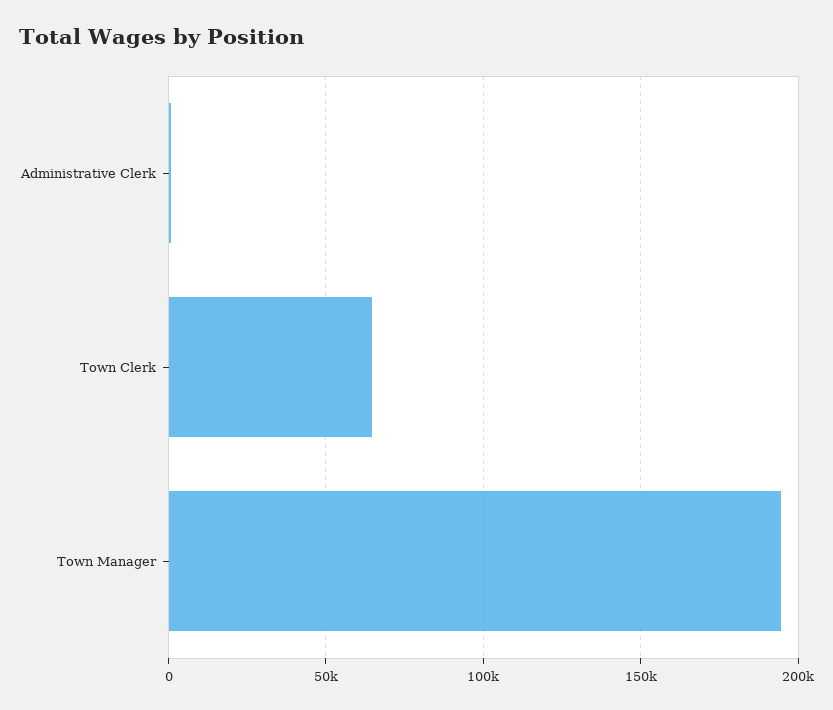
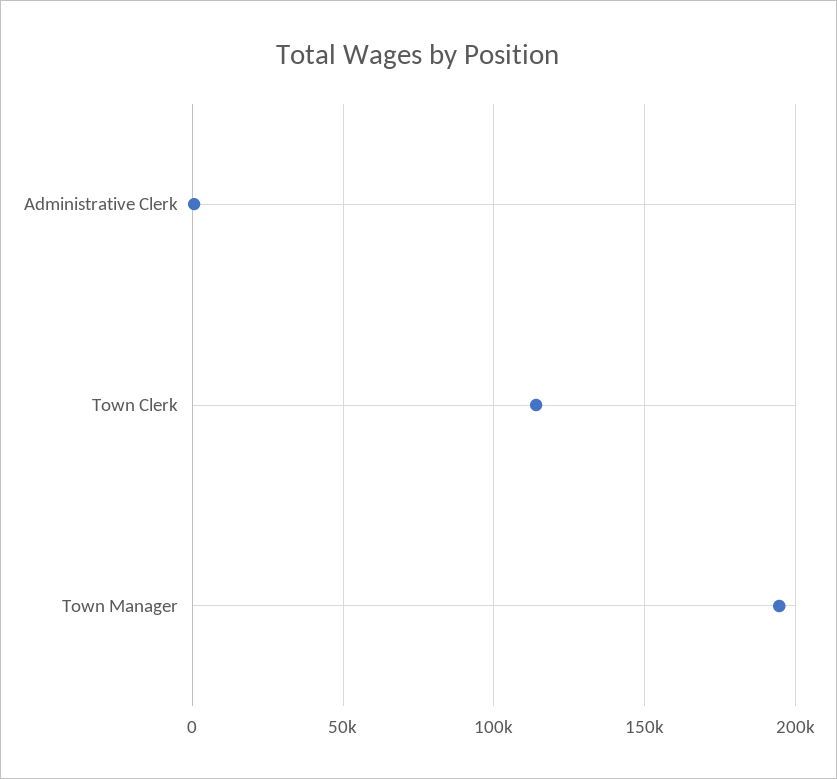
  {
    "Administrative Clerk": 0,
-   "Town Clerk": 65000,
+   "Town Clerk": 115000,
    "Town Manager": 195000
  }

